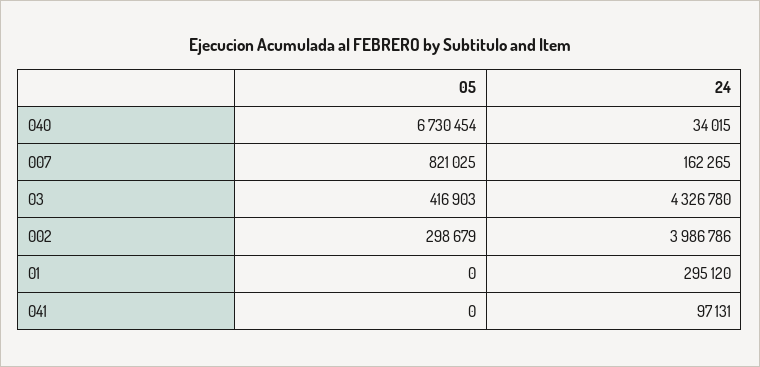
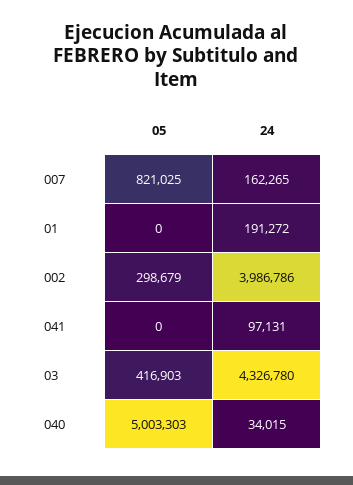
  {
    "05": {
-     "040": 6730454,
+     "040": 5003303,
      "007": 821025,
      "03": 416903,
      "002": 298679,
      "01": 0,
      "041": 0
    },
    "24": {
      "040": 34015,
      "007": 162265,
      "03": 4326780,
      "002": 3986786,
-     "01": 295120,
+     "01": 191272,
      "041": 97131
    }
  }

